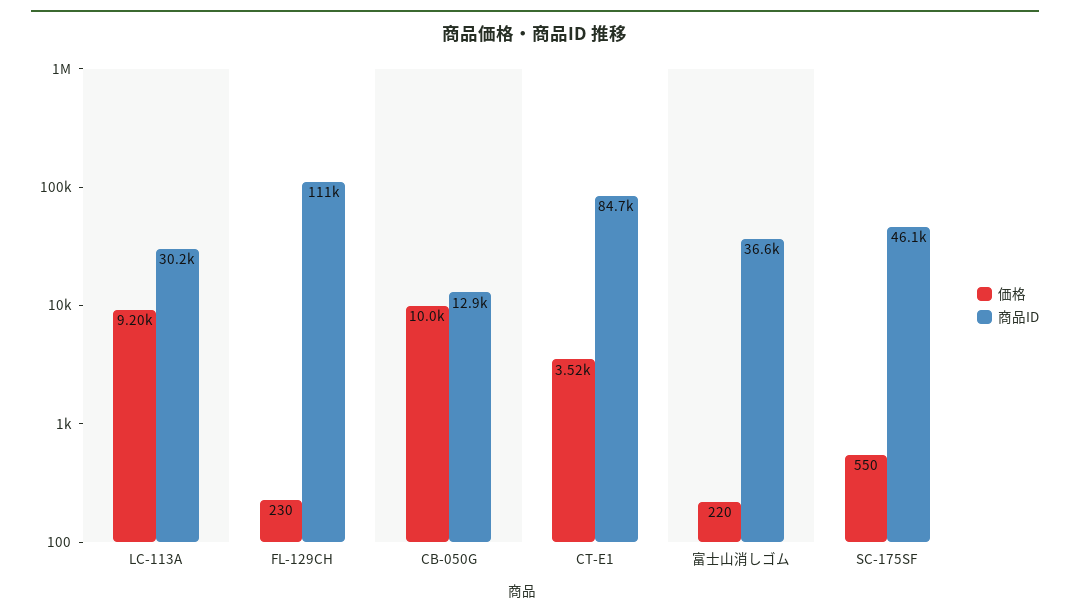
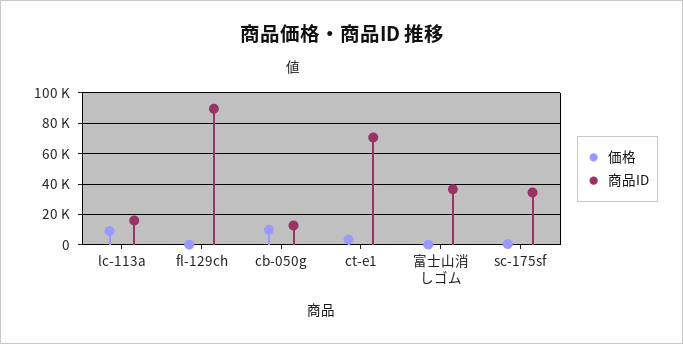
  {
    "価格": {
      "LC-113A": 9200,
      "FL-129CH": 230,
      "CB-050G": 10000,
      "CT-E1": 3520,
      "富士山消しゴム": 220,
      "SC-175SF": 550
    },
    "商品ID": {
-     "LC-113A": 30200,
+     "LC-113A": 15000,
-     "FL-129CH": 111000,
+     "FL-129CH": 90000,
      "CB-050G": 12900,
-     "CT-E1": 84700,
+     "CT-E1": 70000,
      "富士山消しゴム": 36600,
-     "SC-175SF": 46100
+     "SC-175SF": 35000
    }
  }

